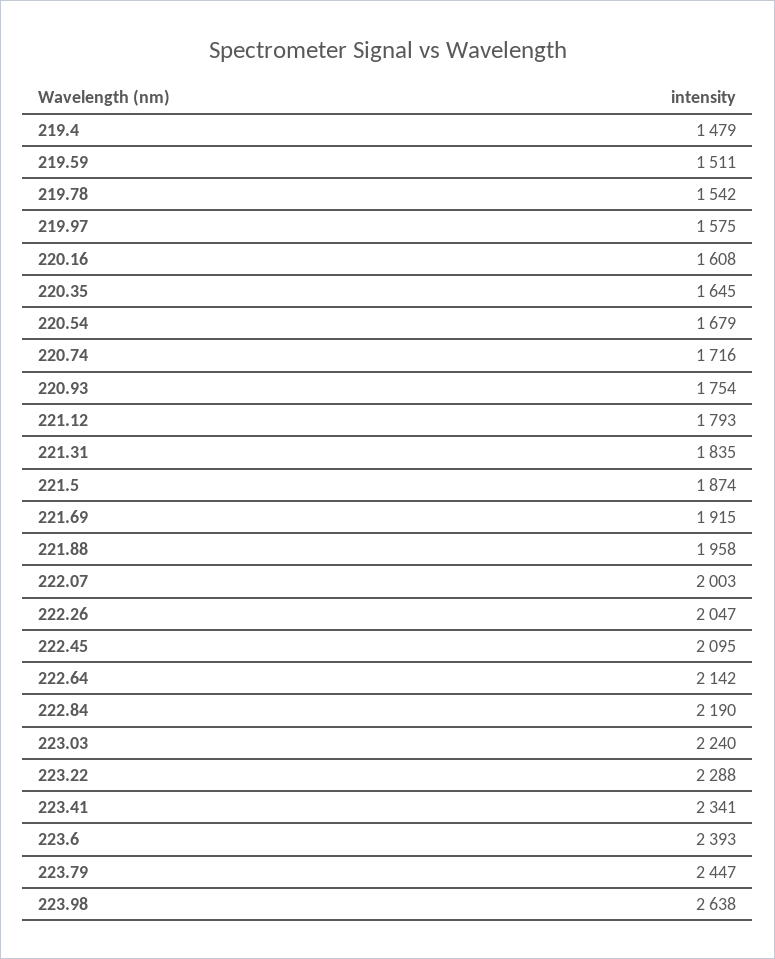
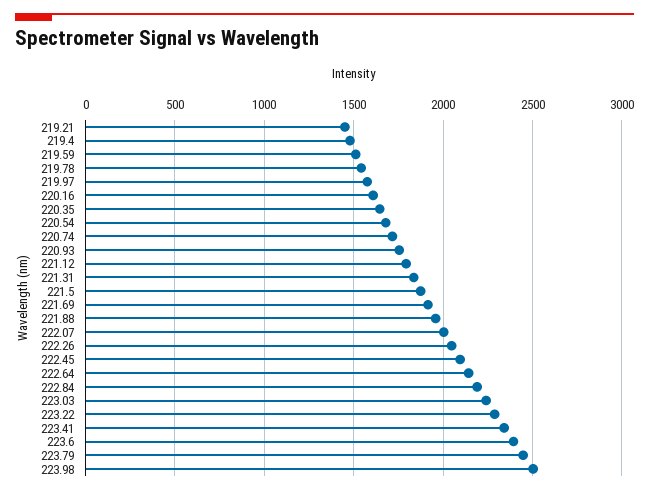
  {
    "219.4": 1479,
    "219.59": 1511,
    "219.78": 1542,
    "219.97": 1575,
    "220.16": 1608,
    "220.35": 1645,
    "220.54": 1679,
    "220.74": 1716,
    "220.93": 1754,
    "221.12": 1793,
    "221.31": 1835,
    "221.5": 1874,
    "221.69": 1915,
    "221.88": 1958,
    "222.07": 2003,
    "222.26": 2047,
    "222.45": 2095,
    "222.64": 2142,
    "222.84": 2190,
    "223.03": 2240,
    "223.22": 2288,
    "223.41": 2341,
    "223.6": 2393,
    "223.79": 2447,
-   "223.98": 2638
+   "223.98": 2500,
+   "219.21": 1450
  }

